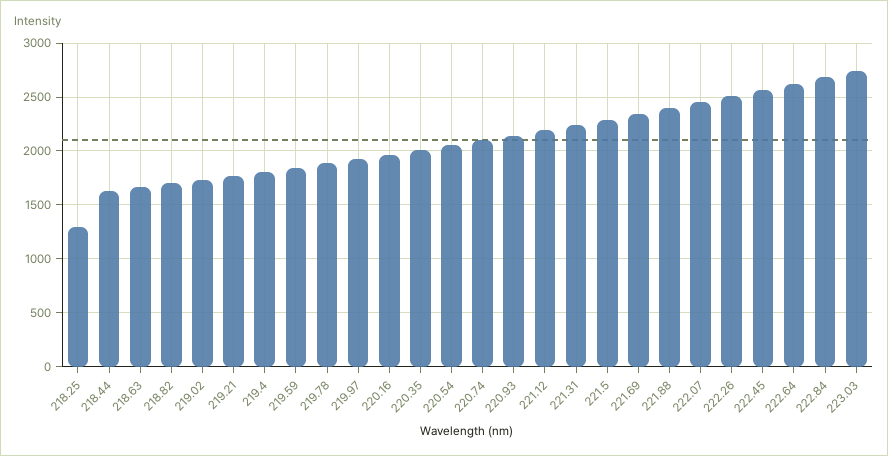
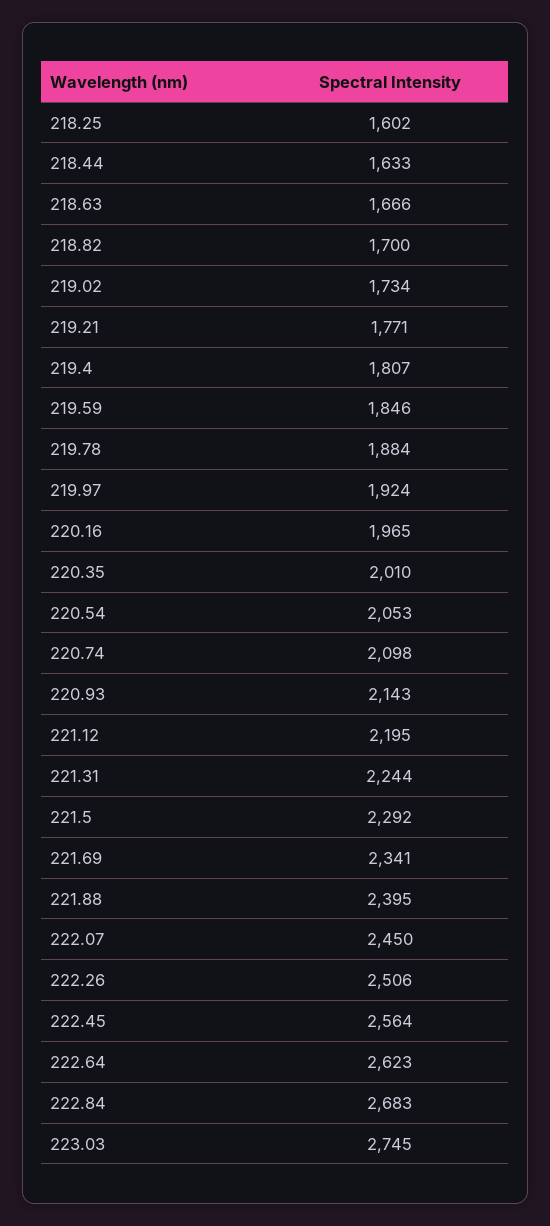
  {
-   "218.25": 1300,
+   "218.25": 1602,
    "218.44": 1633,
    "218.63": 1666,
    "218.82": 1700,
    "219.02": 1734,
    "219.21": 1771,
    "219.4": 1807,
    "219.59": 1846,
    "219.78": 1884,
    "219.97": 1924,
    "220.16": 1965,
    "220.35": 2010,
    "220.54": 2053,
    "220.74": 2098,
    "220.93": 2143,
    "221.12": 2195,
    "221.31": 2244,
    "221.5": 2292,
    "221.69": 2341,
    "221.88": 2395,
    "222.07": 2450,
    "222.26": 2506,
    "222.45": 2564,
    "222.64": 2623,
    "222.84": 2683,
    "223.03": 2745
  }

